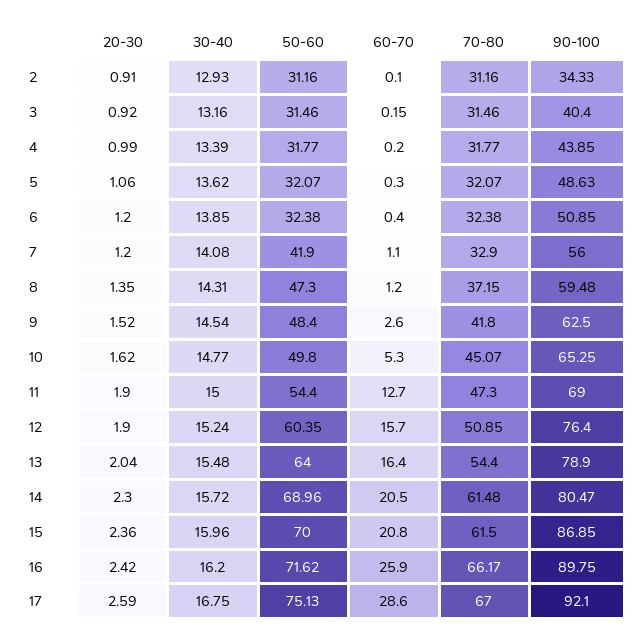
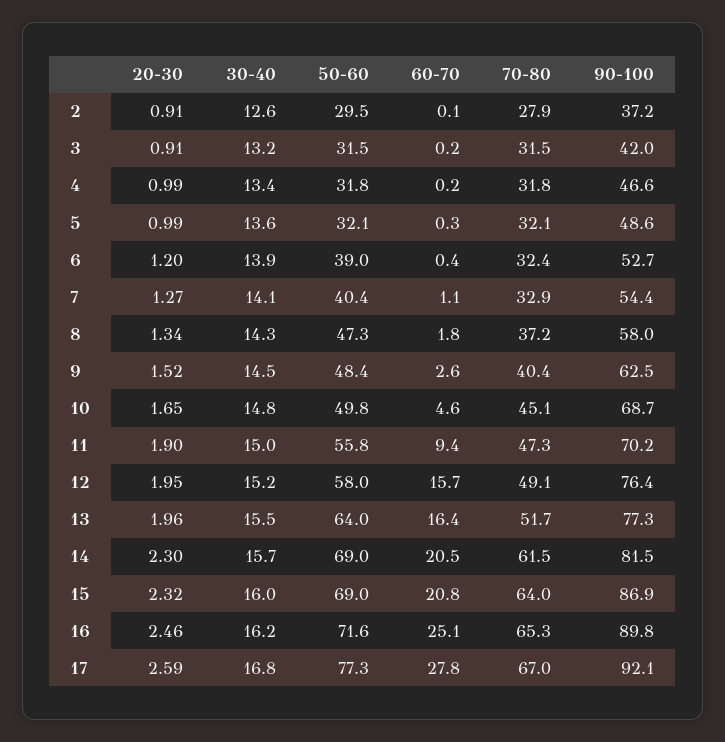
  {
    "20-30": {
      "2": 0.91,
-     "3": 0.92,
+     "3": 0.91,
      "4": 0.99,
-     "5": 1.06,
+     "5": 0.99,
      "6": 1.2,
-     "7": 1.2,
+     "7": 1.27,
-     "8": 1.35,
+     "8": 1.34,
      "9": 1.52,
-     "10": 1.62,
+     "10": 1.65,
      "11": 1.9,
-     "12": 1.9,
+     "12": 1.95,
-     "13": 2.04,
+     "13": 1.96,
      "14": 2.3,
-     "15": 2.36,
+     "15": 2.32,
-     "16": 2.42,
+     "16": 2.46,
      "17": 2.59
    },
    "30-40": {
-     "2": 12.93,
+     "2": 12.6,
      "3": 13.16,
      "4": 13.39,
      "5": 13.62,
      "6": 13.85,
      "7": 14.08,
      "8": 14.31,
      "9": 14.54,
      "10": 14.77,
      "11": 15,
      "12": 15.24,
      "13": 15.48,
      "14": 15.72,
      "15": 15.96,
      "16": 16.2,
      "17": 16.75
    },
    "50-60": {
-     "2": 31.16,
+     "2": 29.5,
      "3": 31.46,
      "4": 31.77,
      "5": 32.07,
-     "6": 32.38,
+     "6": 39,
-     "7": 41.9,
+     "7": 40.4,
      "8": 47.3,
      "9": 48.4,
      "10": 49.8,
-     "11": 54.4,
+     "11": 55.8,
-     "12": 60.35,
+     "12": 58,
      "13": 64,
      "14": 68.96,
-     "15": 70,
+     "15": 69,
      "16": 71.62,
-     "17": 75.13
+     "17": 77.3
    },
    "60-70": {
      "2": 0.1,
      "3": 0.15,
      "4": 0.2,
      "5": 0.3,
      "6": 0.4,
      "7": 1.1,
-     "8": 1.2,
+     "8": 1.8,
      "9": 2.6,
-     "10": 5.3,
+     "10": 4.6,
-     "11": 12.7,
+     "11": 9.4,
      "12": 15.7,
      "13": 16.4,
      "14": 20.5,
      "15": 20.8,
-     "16": 25.9,
+     "16": 25.1,
-     "17": 28.6
+     "17": 27.8
    },
    "70-80": {
-     "2": 31.16,
+     "2": 27.9,
      "3": 31.46,
      "4": 31.77,
      "5": 32.07,
      "6": 32.38,
      "7": 32.9,
      "8": 37.15,
-     "9": 41.8,
+     "9": 40.4,
      "10": 45.07,
      "11": 47.3,
-     "12": 50.85,
+     "12": 49.1,
-     "13": 54.4,
+     "13": 51.7,
      "14": 61.48,
-     "15": 61.5,
+     "15": 64,
-     "16": 66.17,
+     "16": 65.3,
      "17": 67
    },
    "90-100": {
-     "2": 34.33,
+     "2": 37.2,
-     "3": 40.4,
+     "3": 42,
-     "4": 43.85,
+     "4": 46.6,
      "5": 48.63,
-     "6": 50.85,
+     "6": 52.7,
-     "7": 56,
+     "7": 54.4,
-     "8": 59.48,
+     "8": 58,
      "9": 62.5,
-     "10": 65.25,
+     "10": 68.7,
-     "11": 69,
+     "11": 70.2,
      "12": 76.4,
-     "13": 78.9,
+     "13": 77.3,
-     "14": 80.47,
+     "14": 81.5,
      "15": 86.85,
      "16": 89.75,
      "17": 92.1
    }
  }

